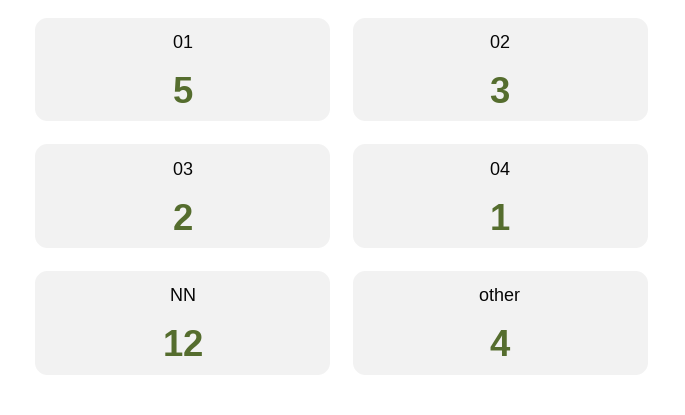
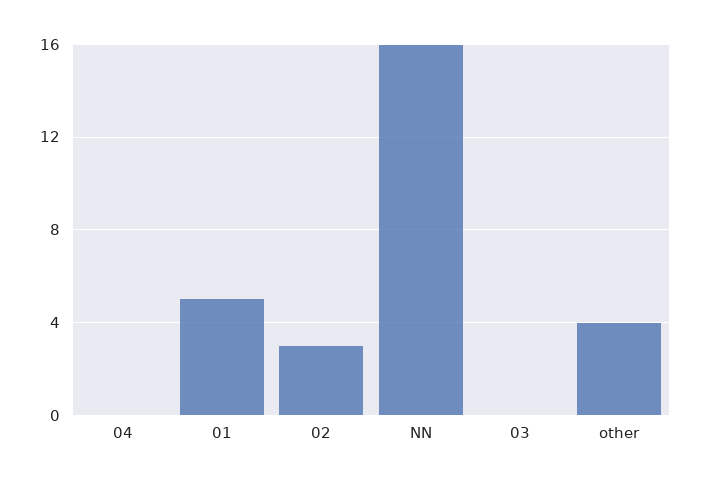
  {
    "01": 5,
    "02": 3,
-   "03": 2,
+   "03": 0,
-   "04": 1,
+   "04": 0,
-   "NN": 12,
+   "NN": 16,
    "other": 4
  }

